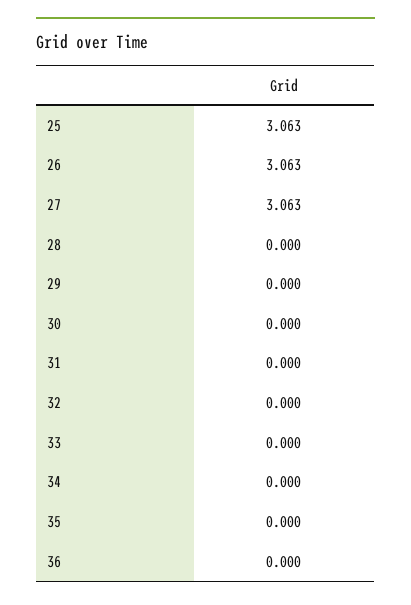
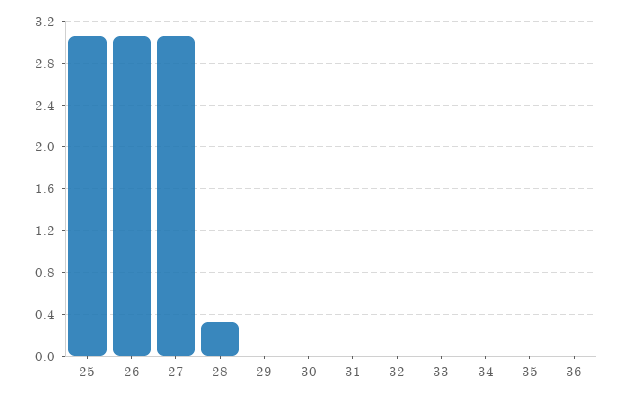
  {
    "25": 3.063,
    "26": 3.063,
    "27": 3.063,
-   "28": 0,
+   "28": 0.3,
    "29": 0,
    "30": 0,
    "31": 0,
    "32": 0,
    "33": 0,
    "34": 0,
    "35": 0,
    "36": 0
  }

